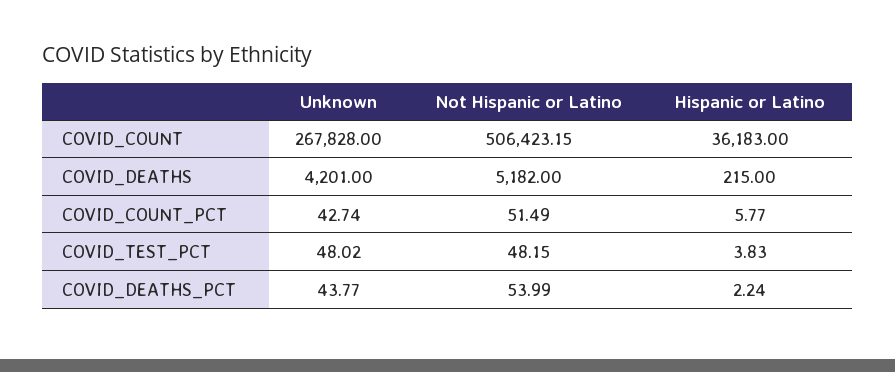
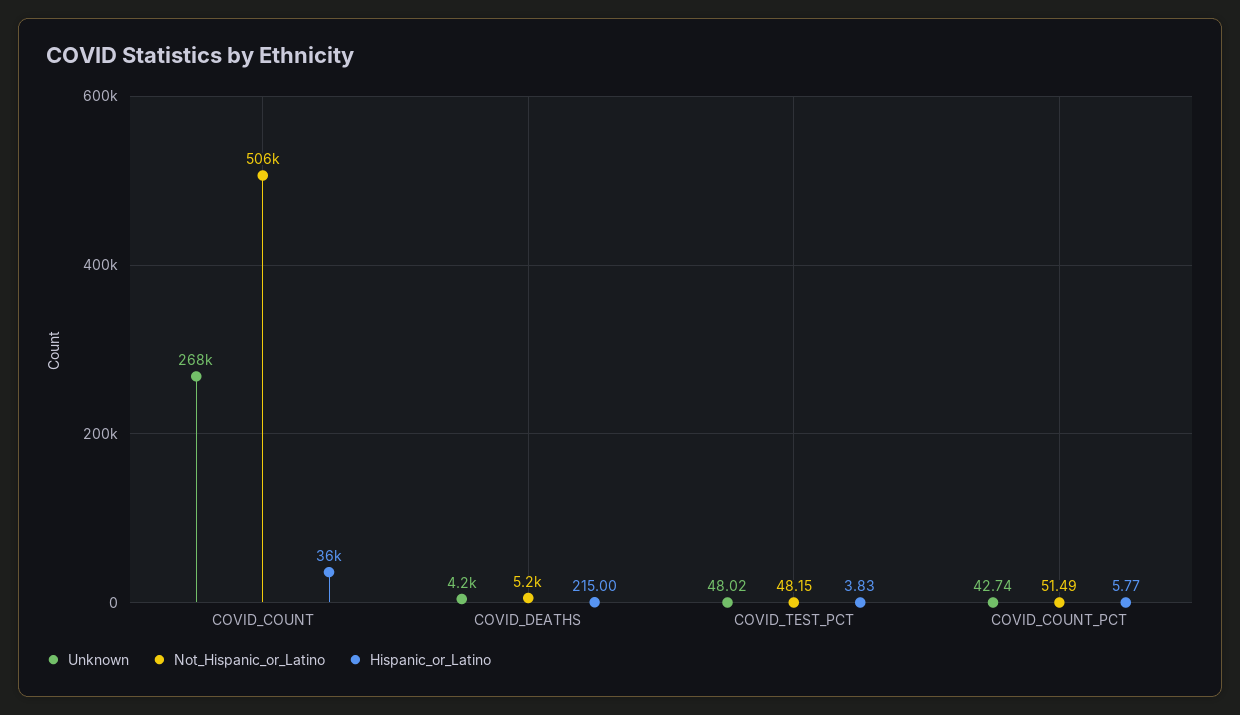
  {
    "Unknown": {
      "COVID_COUNT": 267828,
      "COVID_DEATHS": 4201,
      "COVID_COUNT_PCT": 42.74,
-     "COVID_TEST_PCT": 48.02,
+     "COVID_TEST_PCT": 48.02
-     "COVID_DEATHS_PCT": 43.77
    },
    "Not Hispanic or Latino": {
      "COVID_COUNT": 506423.15,
      "COVID_DEATHS": 5182,
      "COVID_COUNT_PCT": 51.49,
-     "COVID_TEST_PCT": 48.15,
+     "COVID_TEST_PCT": 48.15
-     "COVID_DEATHS_PCT": 53.99
    },
    "Hispanic or Latino": {
      "COVID_COUNT": 36183,
      "COVID_DEATHS": 215,
      "COVID_COUNT_PCT": 5.77,
-     "COVID_TEST_PCT": 3.83,
+     "COVID_TEST_PCT": 3.83
-     "COVID_DEATHS_PCT": 2.24
    }
  }

